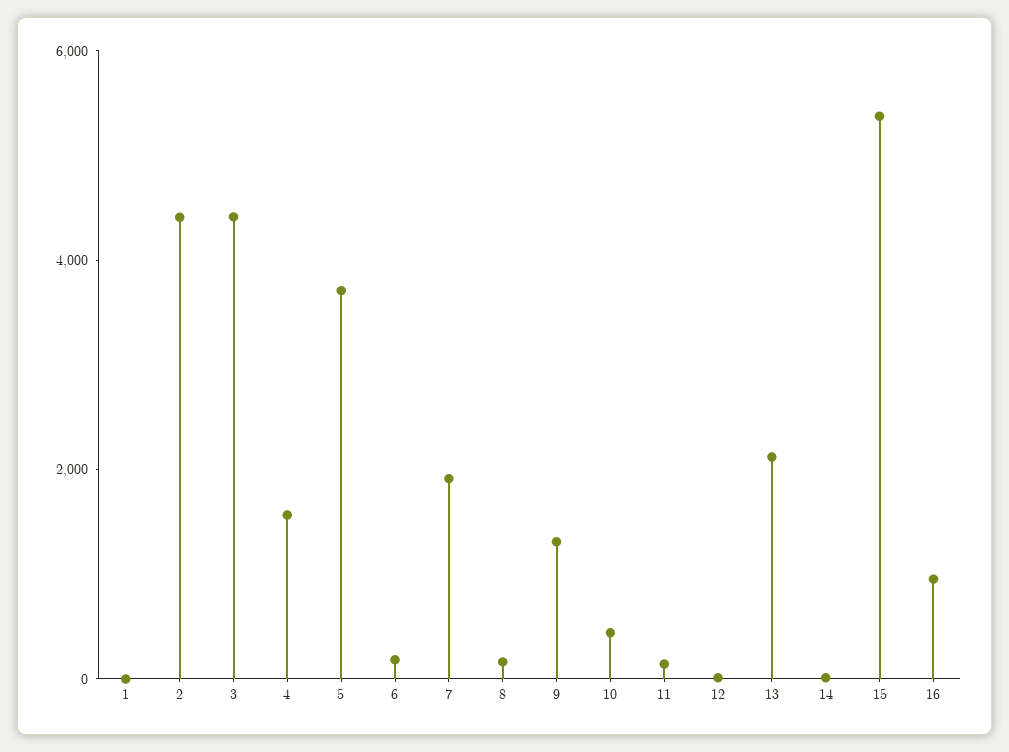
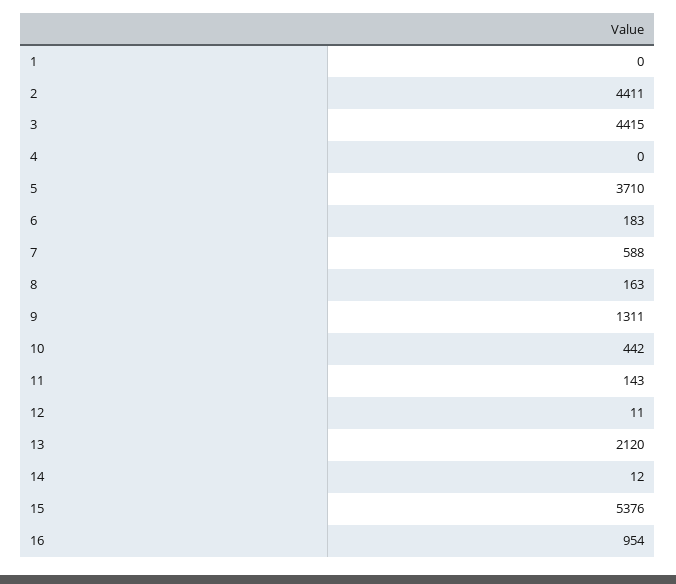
  {
    "1": 0,
    "2": 4411,
    "3": 4415,
-   "4": 1500,
+   "4": 0,
    "5": 3710,
    "6": 183,
-   "7": 2000,
+   "7": 588,
    "8": 163,
    "9": 1311,
    "10": 442,
    "11": 143,
    "12": 11,
    "13": 2120,
    "14": 12,
    "15": 5376,
    "16": 954
  }

